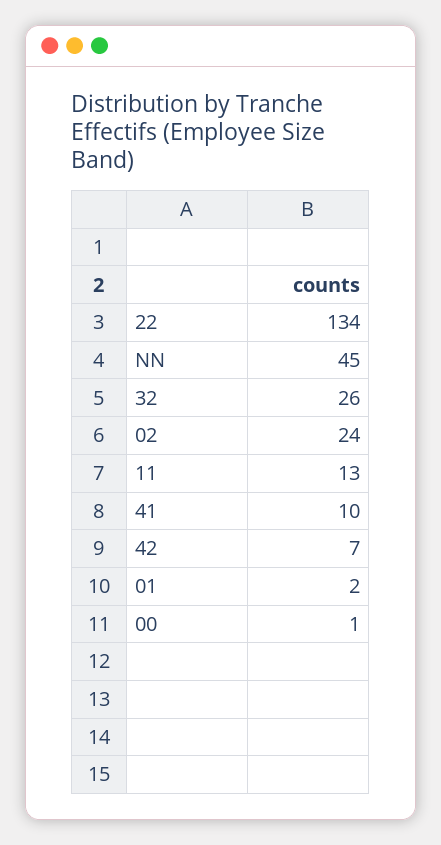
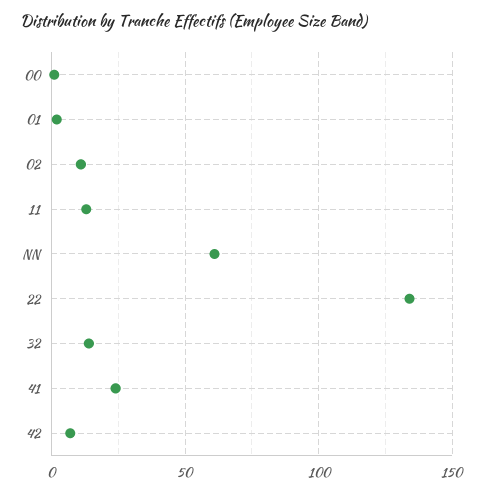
  {
    "22": 134,
-   "NN": 45,
+   "NN": 60,
-   "32": 26,
+   "32": 15,
-   "02": 24,
+   "02": 10,
    "11": 13,
-   "41": 10,
+   "41": 25,
    "42": 7,
    "01": 2,
    "00": 1
  }

